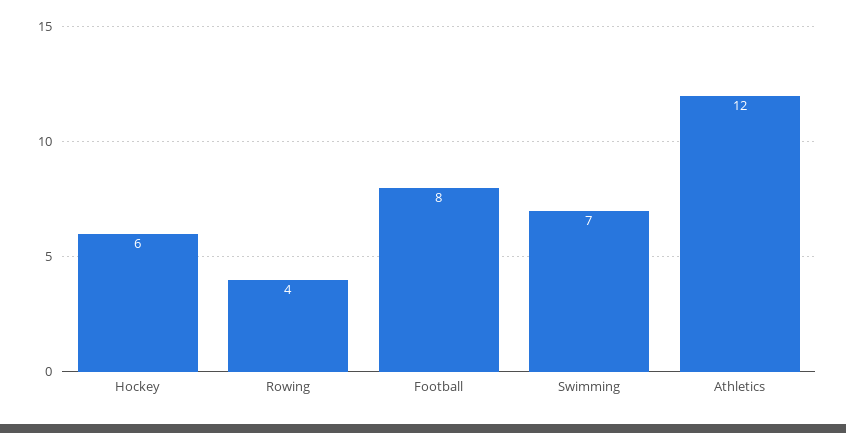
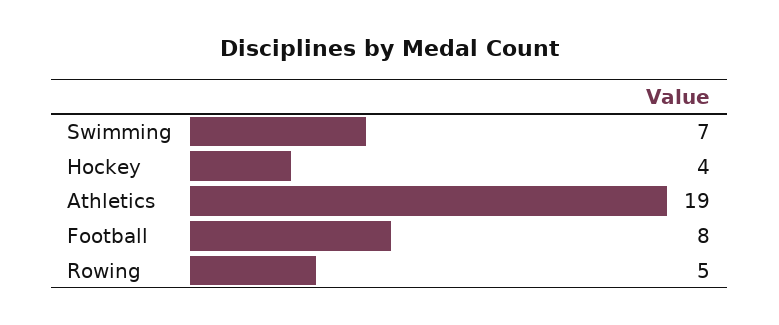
  {
-   "Hockey": 6,
+   "Hockey": 4,
-   "Rowing": 4,
+   "Rowing": 5,
    "Football": 8,
    "Swimming": 7,
-   "Athletics": 12
+   "Athletics": 19
  }

